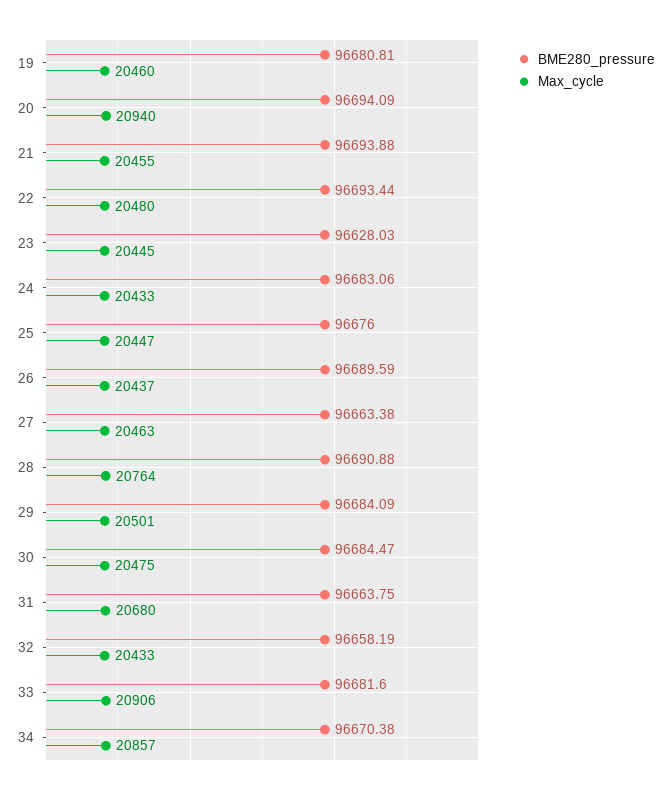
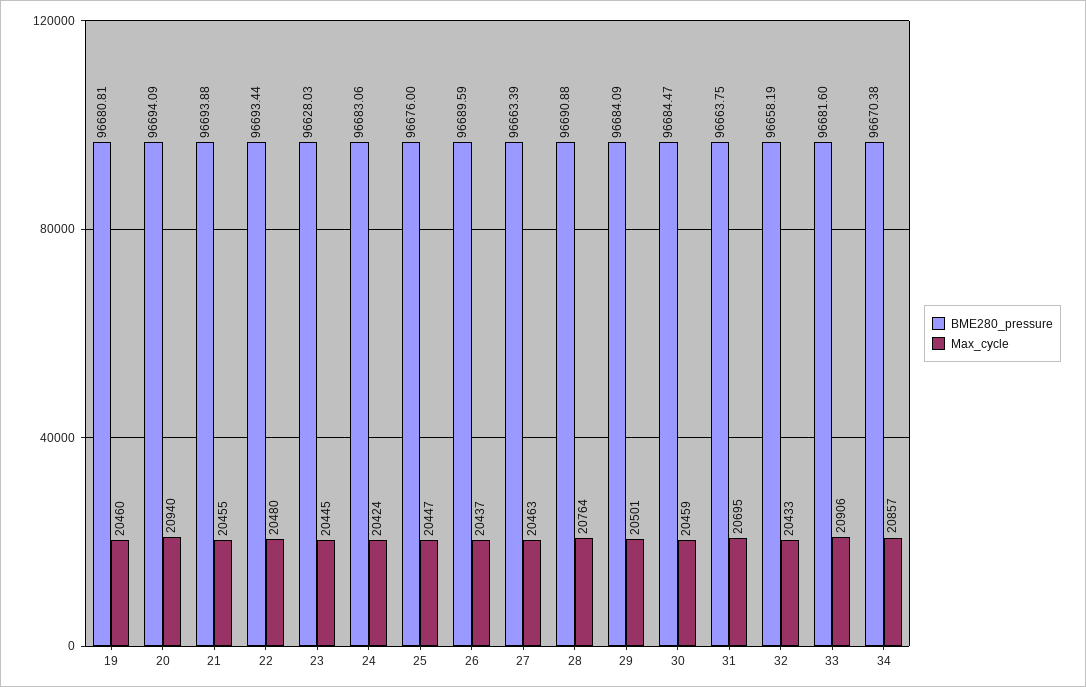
  {
    "BME280_pressure": {
      "19": 96680.81,
      "20": 96694.09,
      "21": 96693.88,
      "22": 96693.44,
      "23": 96628.03,
      "24": 96683.06,
      "25": 96676,
      "26": 96689.59,
-     "27": 96663.38,
+     "27": 96663.39,
      "28": 96690.88,
      "29": 96684.09,
      "30": 96684.47,
      "31": 96663.75,
      "32": 96658.19,
      "33": 96681.6,
      "34": 96670.38
    },
    "Max_cycle": {
      "19": 20460,
      "20": 20940,
      "21": 20455,
      "22": 20480,
      "23": 20445,
-     "24": 20433,
+     "24": 20424,
      "25": 20447,
      "26": 20437,
      "27": 20463,
      "28": 20764,
      "29": 20501,
-     "30": 20475,
+     "30": 20459,
-     "31": 20680,
+     "31": 20695,
      "32": 20433,
      "33": 20906,
      "34": 20857
    }
  }

